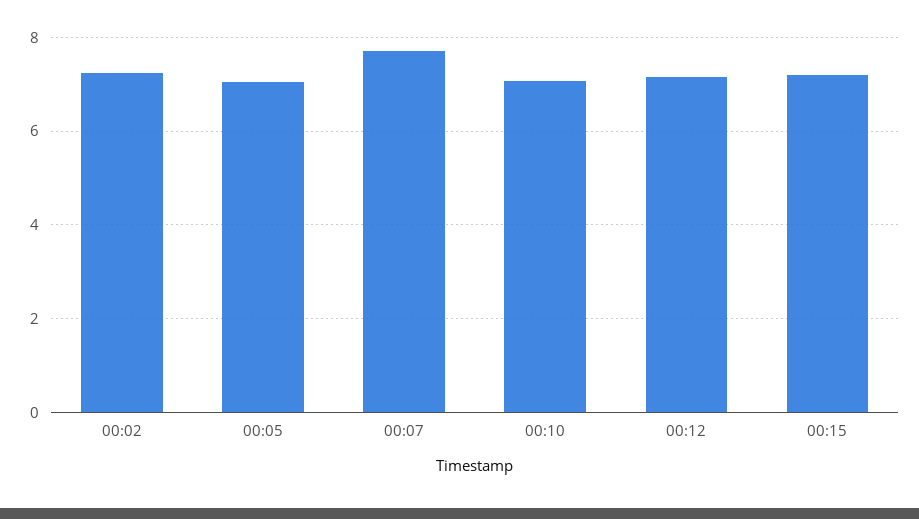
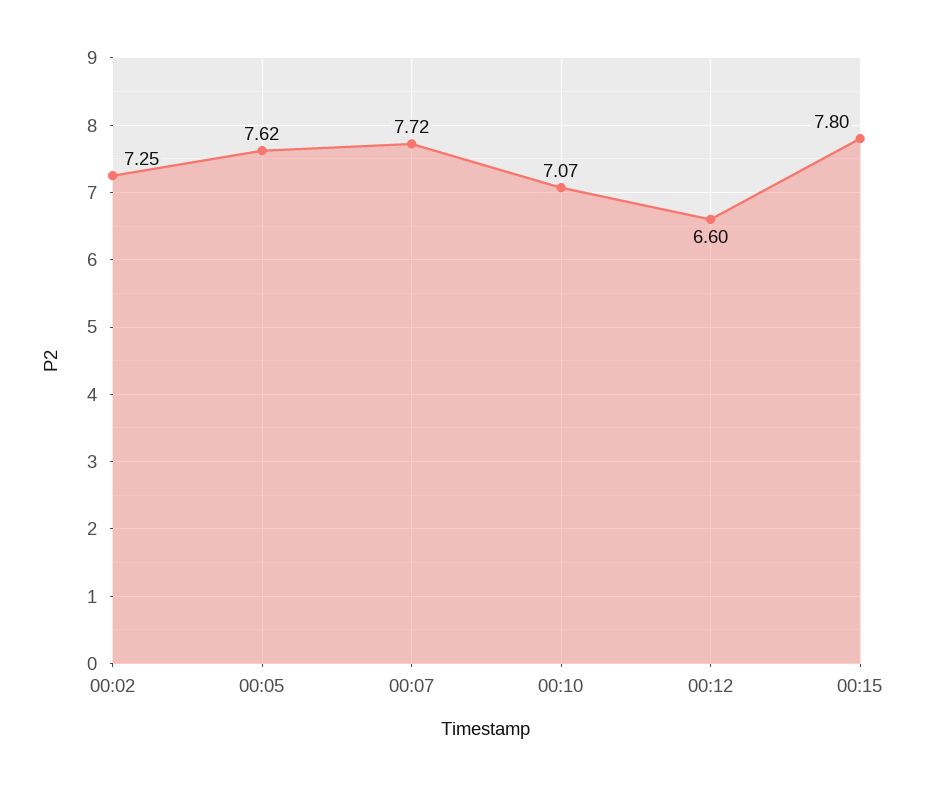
  {
    "00:02": 7.25,
-   "00:05": 7,
+   "00:05": 7.62,
    "00:07": 7.72,
    "00:10": 7.07,
-   "00:12": 7.2,
+   "00:12": 6.6,
-   "00:15": 7.2
+   "00:15": 7.8
  }

